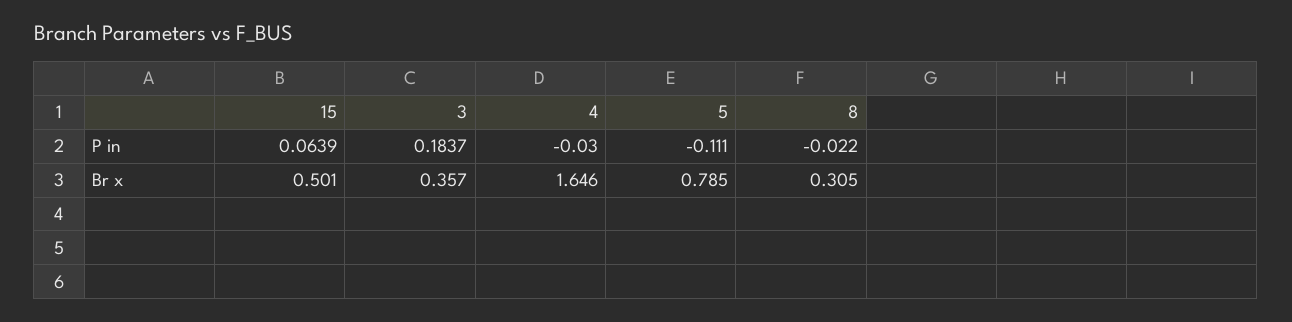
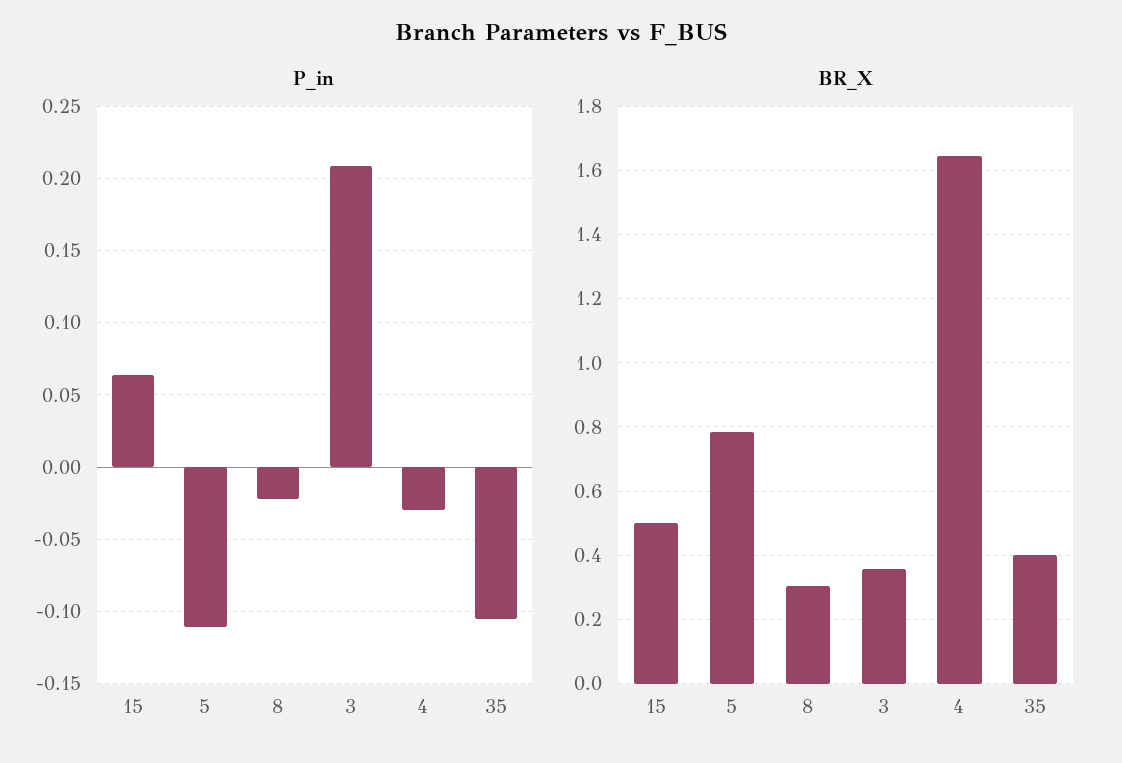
  {
    "P in": {
      "15": 0.0639,
-     "3": 0.1837,
+     "3": 0.21,
      "4": -0.03,
      "5": -0.111,
-     "8": -0.022
+     "8": -0.022,
+     "35": -0.105
    },
    "Br x": {
      "15": 0.501,
      "3": 0.357,
      "4": 1.646,
      "5": 0.785,
-     "8": 0.305
+     "8": 0.305,
+     "35": 0.4
    }
  }

